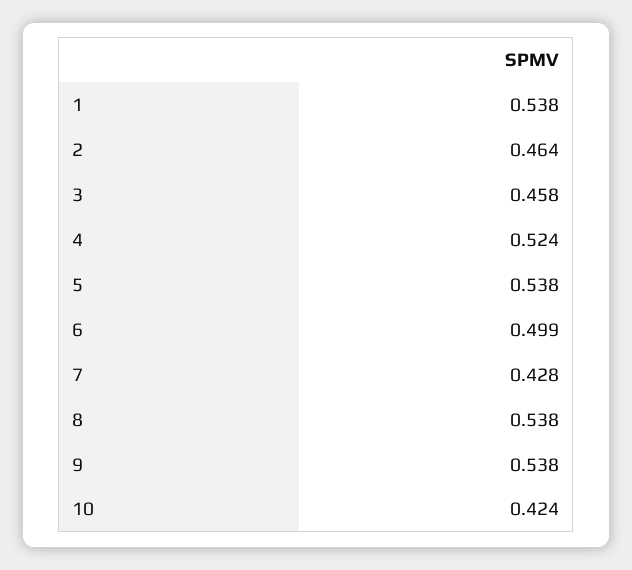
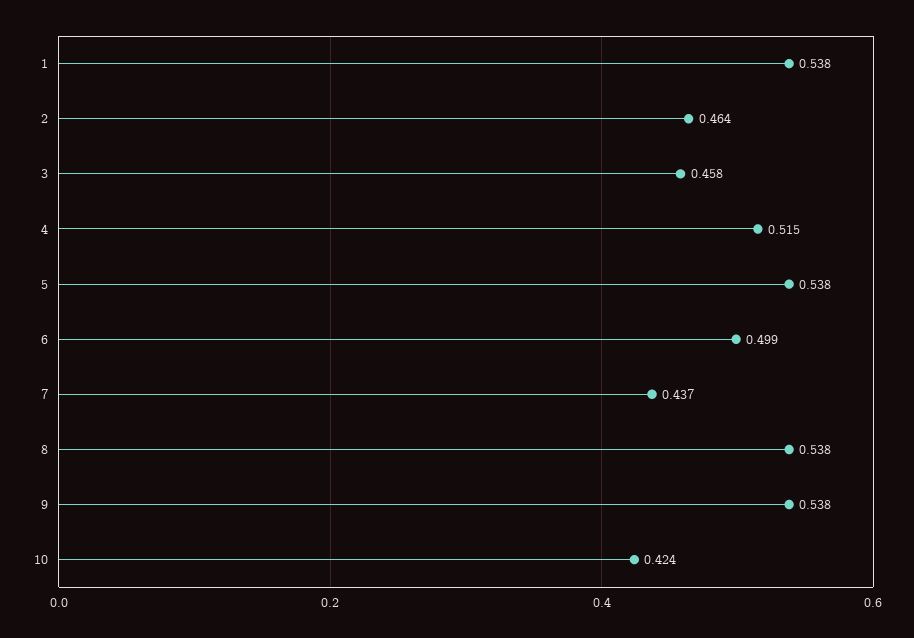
  {
    "1": 0.538,
    "2": 0.464,
    "3": 0.458,
-   "4": 0.524,
+   "4": 0.515,
    "5": 0.538,
    "6": 0.499,
-   "7": 0.428,
+   "7": 0.437,
    "8": 0.538,
    "9": 0.538,
    "10": 0.424
  }

